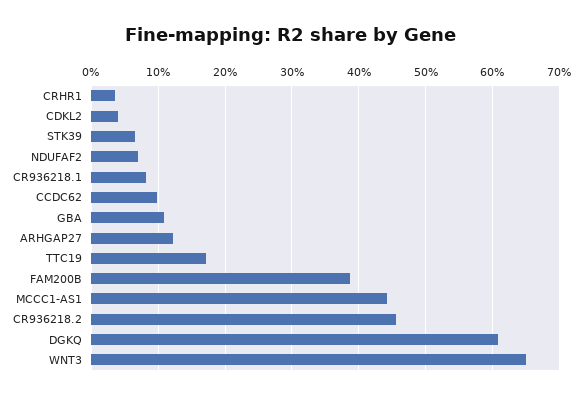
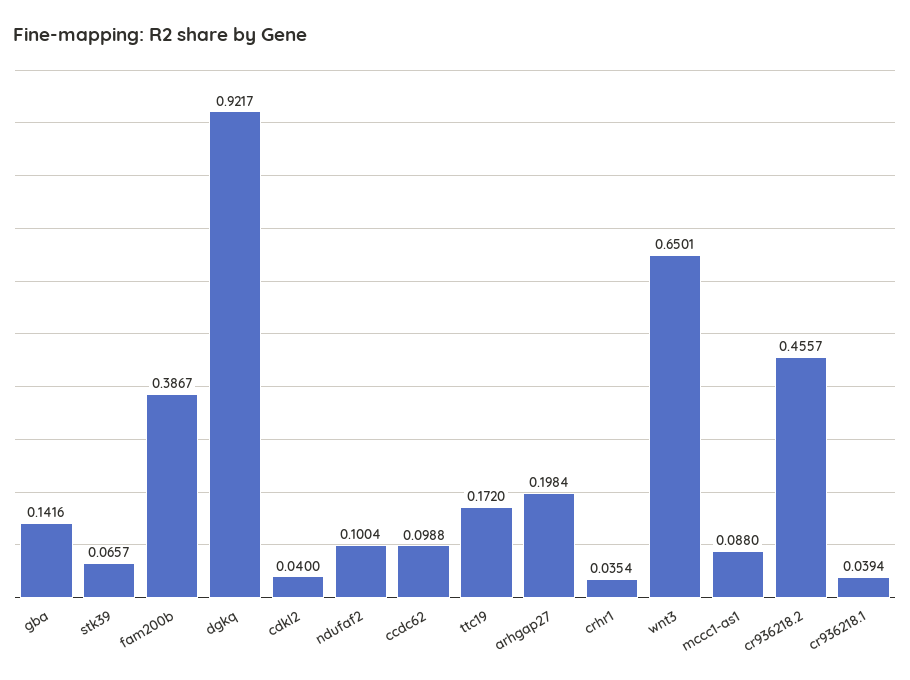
  {
    "CRHR1": 0.0354,
    "CDKL2": 0.04,
    "STK39": 0.0657,
-   "NDUFAF2": 0.07,
+   "NDUFAF2": 0.1004,
-   "CR936218.1": 0.08,
+   "CR936218.1": 0.0394,
    "CCDC62": 0.0988,
-   "GBA": 0.11,
+   "GBA": 0.1416,
-   "ARHGAP27": 0.12,
+   "ARHGAP27": 0.1984,
    "TTC19": 0.172,
    "FAM200B": 0.3867,
-   "MCCC1-AS1": 0.44,
+   "MCCC1-AS1": 0.088,
    "CR936218.2": 0.4557,
-   "DGKQ": 0.61,
+   "DGKQ": 0.9217,
    "WNT3": 0.6501
  }

